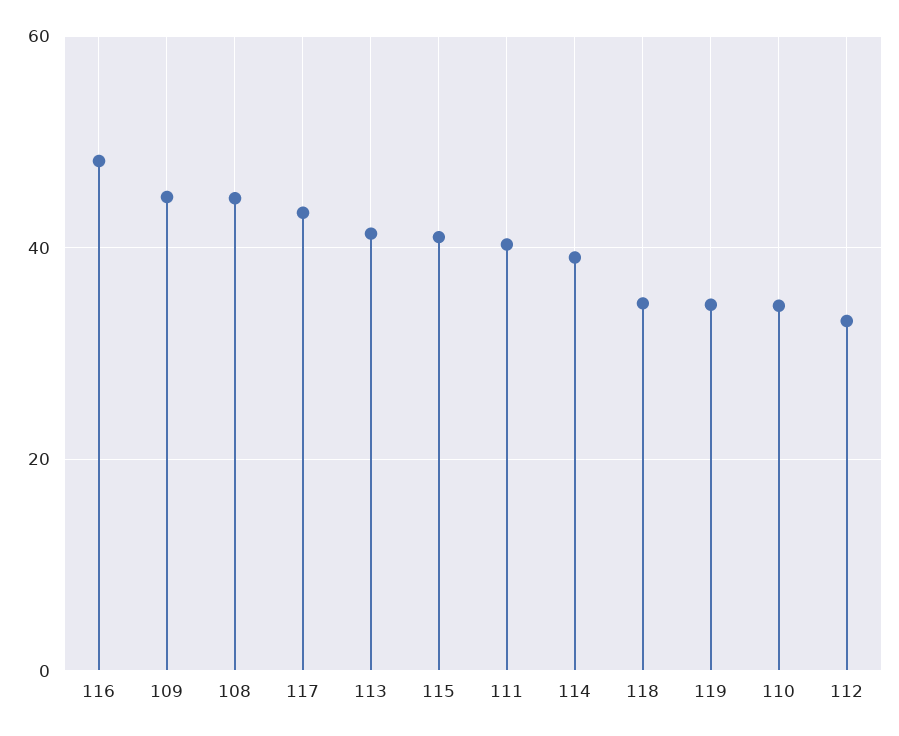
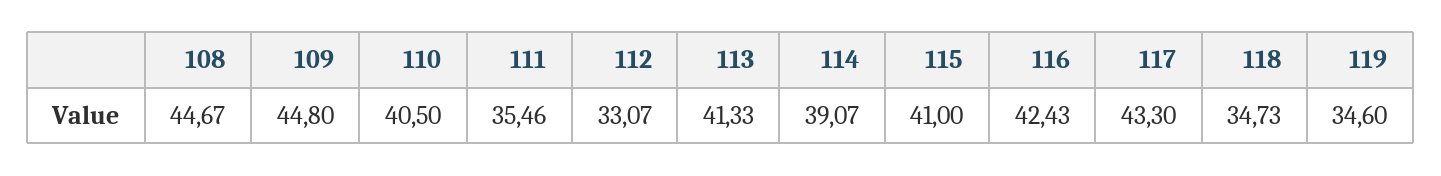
  {
-   "116": 48,
+   "116": 42.43,
    "109": 44.8,
    "108": 44.67,
    "117": 43.3,
    "113": 41.33,
    "115": 41,
-   "111": 40,
+   "111": 35.46,
    "114": 39.07,
    "118": 34.73,
    "119": 34.6,
-   "110": 34,
+   "110": 40.5,
    "112": 33.07
  }

